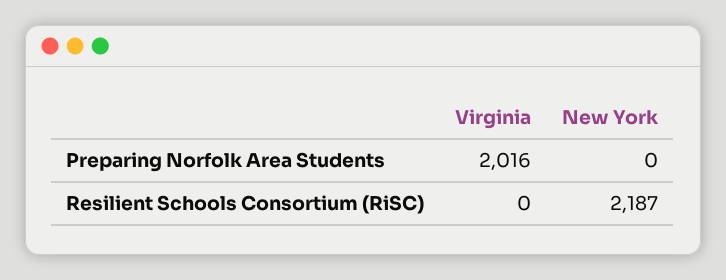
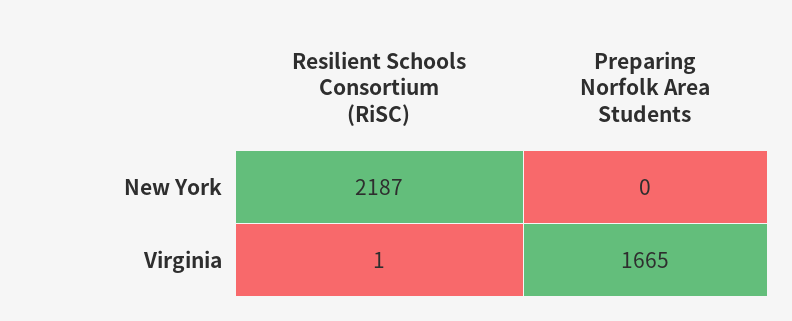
  {
    "Virginia": {
-     "Preparing Norfolk Area Students": 2016,
+     "Preparing Norfolk Area Students": 1665,
-     "Resilient Schools Consortium (RiSC)": 0
+     "Resilient Schools Consortium (RiSC)": 1
    },
    "New York": {
      "Preparing Norfolk Area Students": 0,
      "Resilient Schools Consortium (RiSC)": 2187
    }
  }

